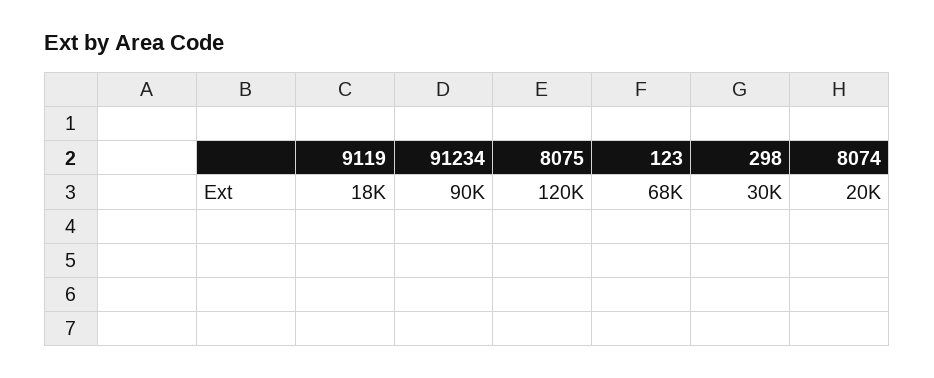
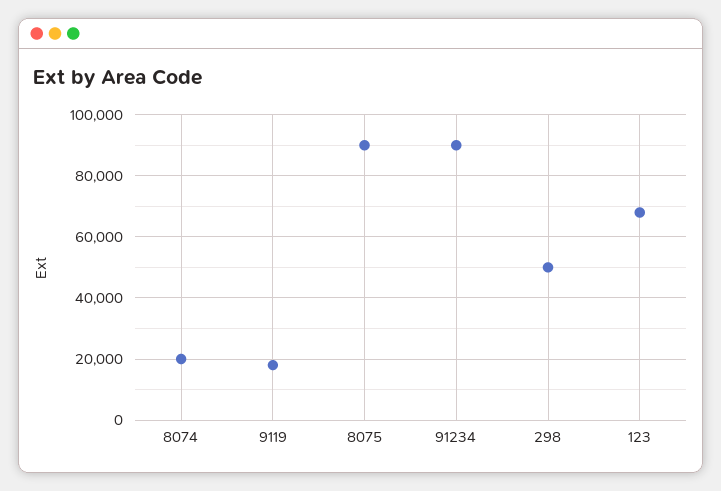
  {
    "9119": 18000,
    "91234": 90000,
-   "8075": 120000,
+   "8075": 90000,
    "123": 68000,
-   "298": 30000,
+   "298": 50000,
    "8074": 20000
  }

